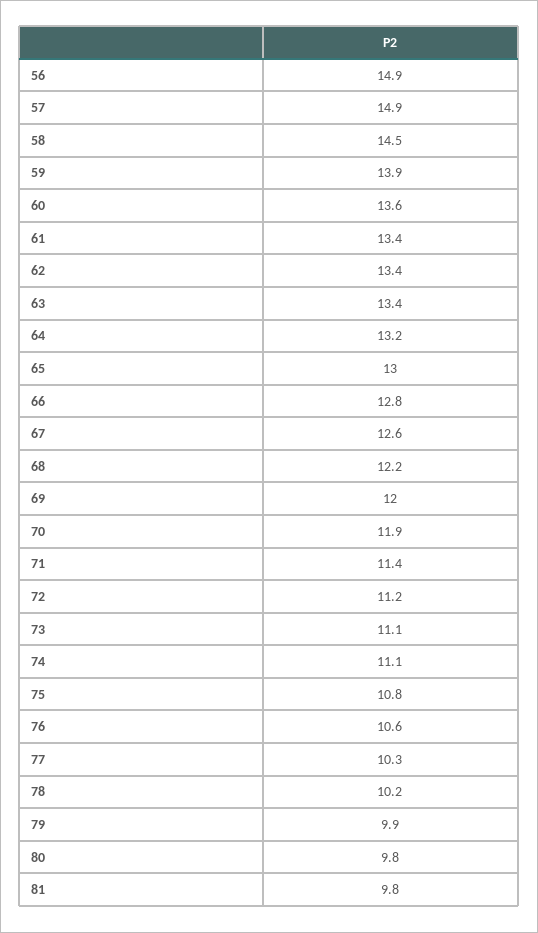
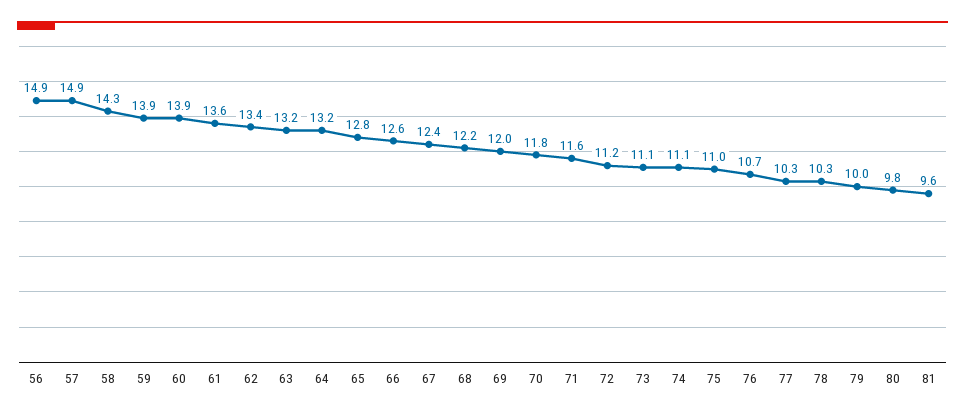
  {
    "56": 14.9,
    "57": 14.9,
-   "58": 14.5,
+   "58": 14.3,
    "59": 13.9,
-   "60": 13.6,
+   "60": 13.9,
-   "61": 13.4,
+   "61": 13.6,
    "62": 13.4,
-   "63": 13.4,
+   "63": 13.2,
    "64": 13.2,
-   "65": 13,
+   "65": 12.8,
-   "66": 12.8,
+   "66": 12.6,
-   "67": 12.6,
+   "67": 12.4,
    "68": 12.2,
    "69": 12,
-   "70": 11.9,
+   "70": 11.8,
-   "71": 11.4,
+   "71": 11.6,
    "72": 11.2,
    "73": 11.1,
    "74": 11.1,
-   "75": 10.8,
+   "75": 11,
-   "76": 10.6,
+   "76": 10.7,
    "77": 10.3,
-   "78": 10.2,
+   "78": 10.3,
-   "79": 9.9,
+   "79": 10,
    "80": 9.8,
-   "81": 9.8
+   "81": 9.6
  }

